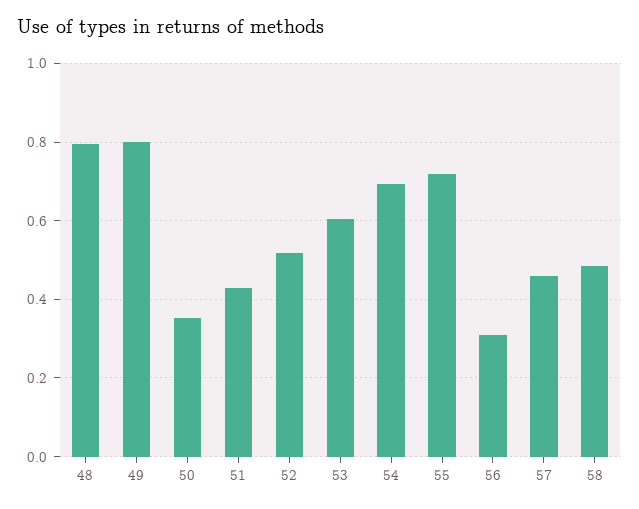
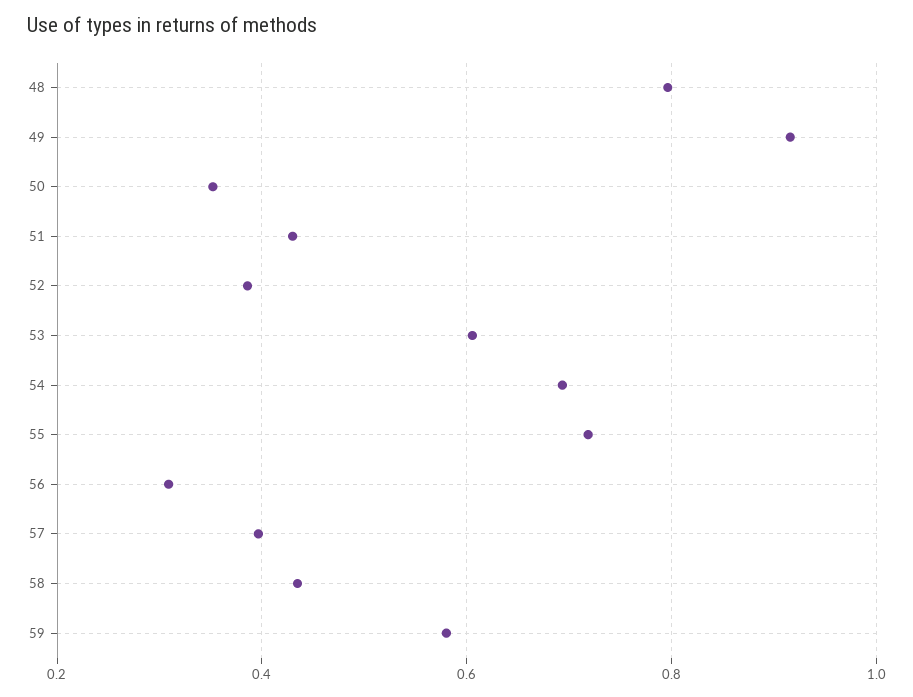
  {
    "48": 0.8,
-   "49": 0.8,
+   "49": 0.92,
    "50": 0.36,
    "51": 0.42,
-   "52": 0.52,
+   "52": 0.38,
    "53": 0.6,
    "54": 0.7,
    "55": 0.72,
    "56": 0.3,
-   "57": 0.46,
+   "57": 0.4,
-   "58": 0.48
+   "58": 0.44,
+   "59": 0.58
  }

